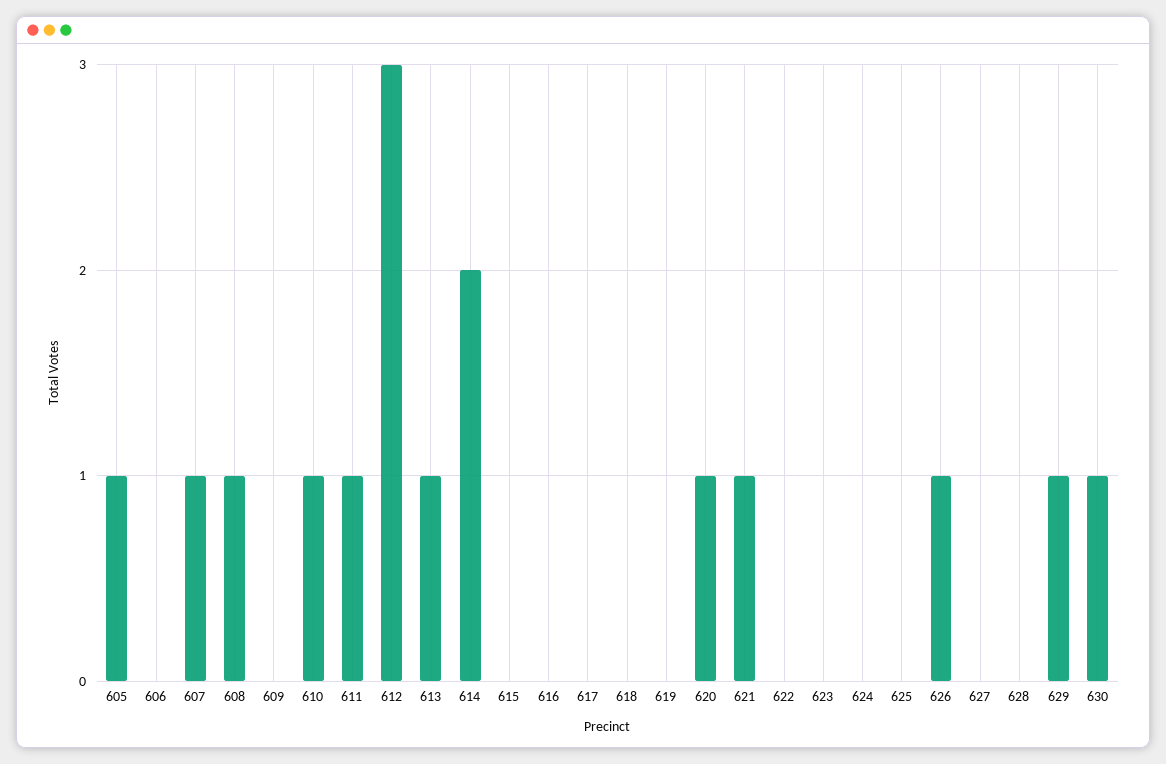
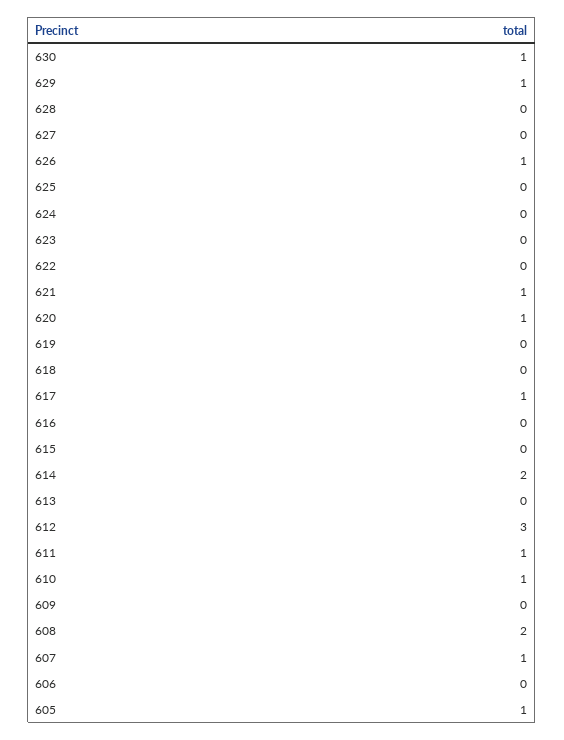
  {
    "605": 1,
    "606": 0,
    "607": 1,
-   "608": 1,
+   "608": 2,
    "609": 0,
    "610": 1,
    "611": 1,
    "612": 3,
-   "613": 1,
+   "613": 0,
    "614": 2,
    "615": 0,
    "616": 0,
-   "617": 0,
+   "617": 1,
    "618": 0,
    "619": 0,
    "620": 1,
    "621": 1,
    "622": 0,
    "623": 0,
    "624": 0,
    "625": 0,
    "626": 1,
    "627": 0,
    "628": 0,
    "629": 1,
    "630": 1
  }

